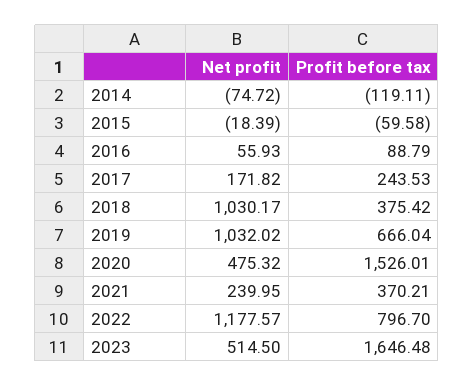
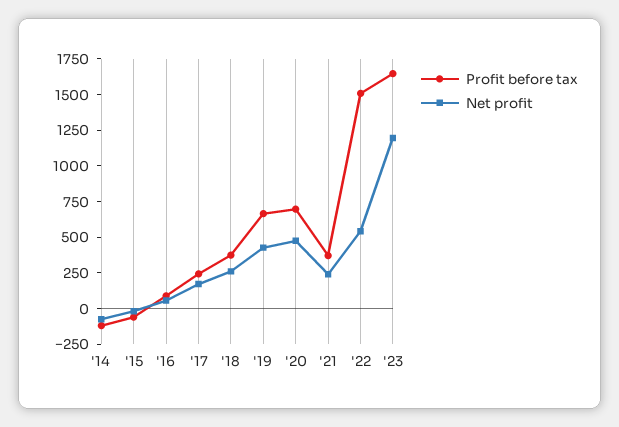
  {
    "Net profit": {
      "2014": -74.72,
      "2015": -18.39,
      "2016": 55.93,
      "2017": 171.82,
-     "2018": 1030.17,
+     "2018": 250,
-     "2019": 1032.02,
+     "2019": 500,
      "2020": 475.32,
      "2021": 239.95,
-     "2022": 1177.57,
+     "2022": 500,
-     "2023": 514.5
+     "2023": 1250
    },
    "Profit before tax": {
      "2014": -119.11,
      "2015": -59.58,
      "2016": 88.79,
      "2017": 243.53,
      "2018": 375.42,
      "2019": 666.04,
-     "2020": 1526.01,
+     "2020": 750,
      "2021": 370.21,
-     "2022": 796.7,
+     "2022": 1500,
      "2023": 1646.48
    }
  }

